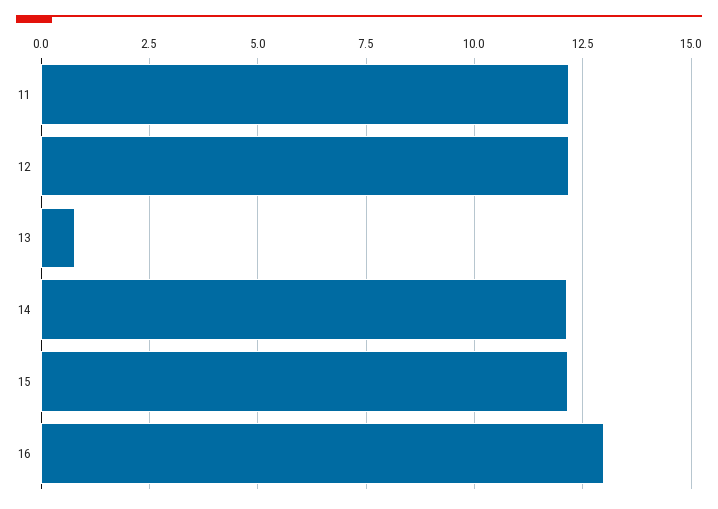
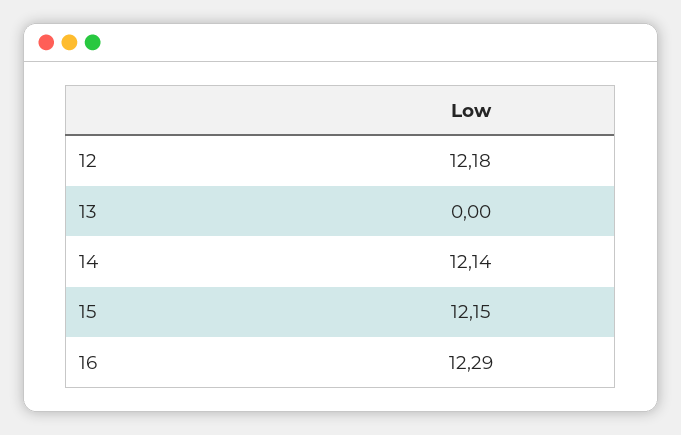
  {
-   "11": 12.25,
    "12": 12.18,
-   "13": 0.75,
+   "13": 0,
    "14": 12.14,
    "15": 12.15,
-   "16": 13
+   "16": 12.29
  }

